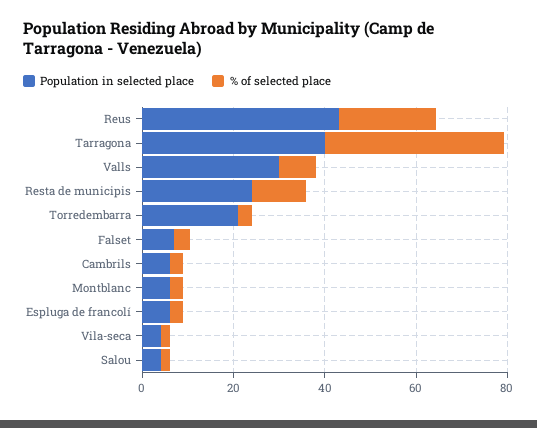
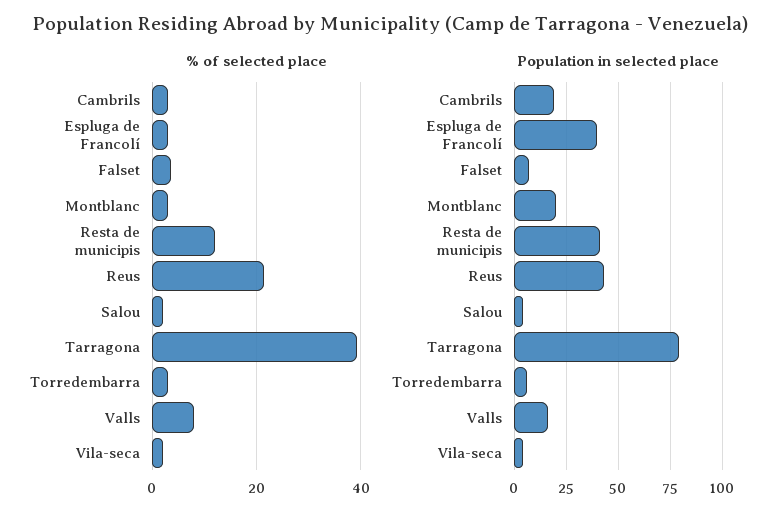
  {
    "Population in selected place": {
      "Reus": 45,
-     "Tarragona": 40,
+     "Tarragona": 80,
-     "Valls": 30,
+     "Valls": 15,
-     "Resta de municipis": 25,
+     "Resta de municipis": 40,
-     "Torredembarra": 20,
+     "Torredembarra": 5,
      "Falset": 5,
-     "Cambrils": 5,
+     "Cambrils": 20,
-     "Montblanc": 5,
+     "Montblanc": 20,
-     "Espluga de francolí": 5,
+     "Espluga de francolí": 40,
      "Vila-seca": 5,
      "Salou": 5
    },
    "% of selected place": {
      "Reus": 22,
      "Tarragona": 40,
      "Valls": 8,
      "Resta de municipis": 12,
      "Torredembarra": 2,
      "Falset": 4,
      "Cambrils": 2,
      "Montblanc": 2,
      "Espluga de francolí": 2,
      "Vila-seca": 2,
      "Salou": 2
    }
  }

